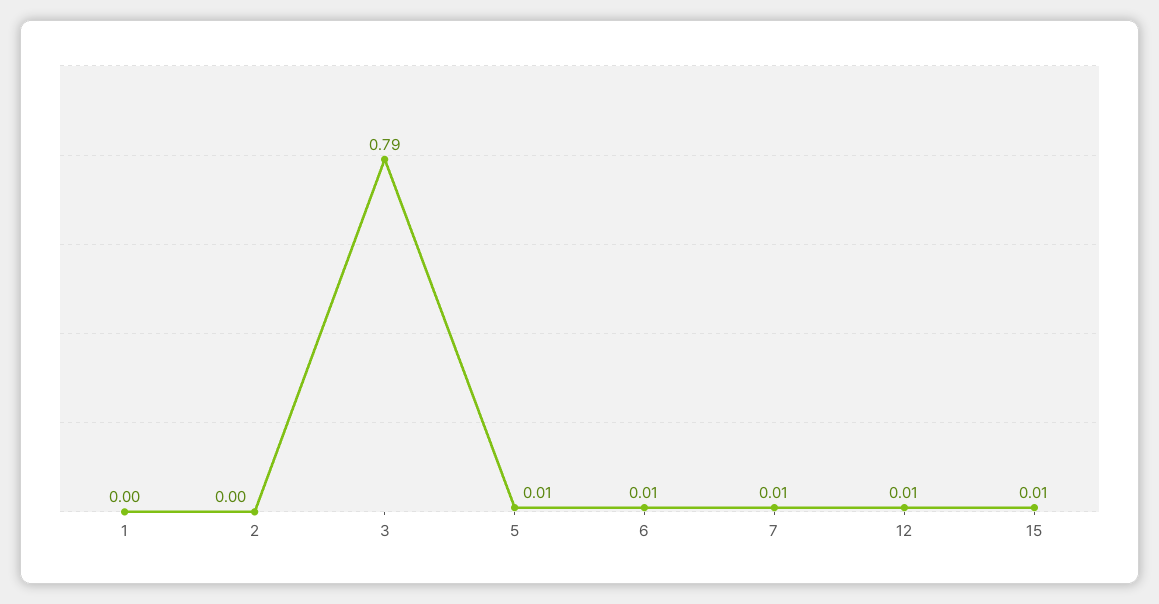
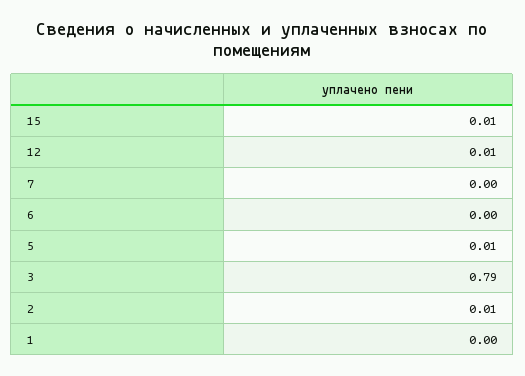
  {
    "1": 0,
-   "2": 0,
+   "2": 0.01,
    "3": 0.79,
    "5": 0.01,
-   "6": 0.01,
+   "6": 0,
-   "7": 0.01,
+   "7": 0,
    "12": 0.01,
    "15": 0.01
  }

